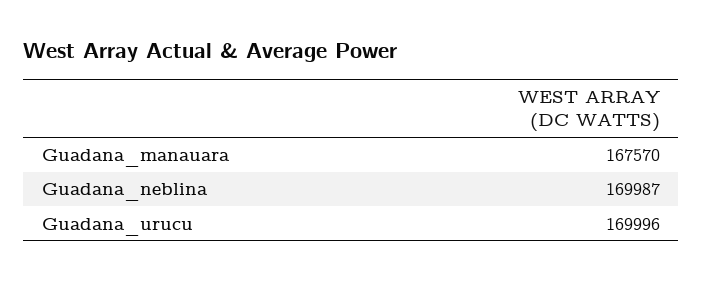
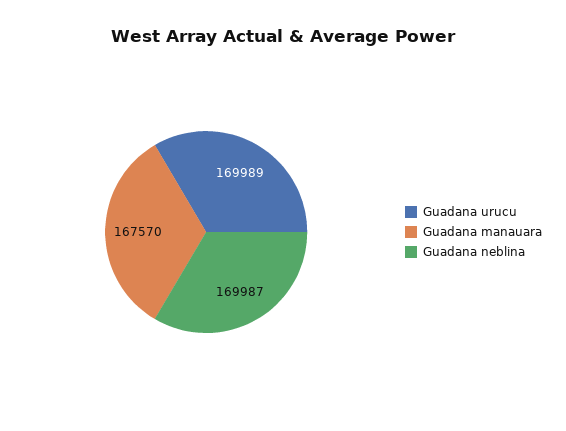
  {
    "Guadana_manauara": 167570,
    "Guadana_neblina": 169987,
-   "Guadana_urucu": 169996
+   "Guadana_urucu": 169989
  }

